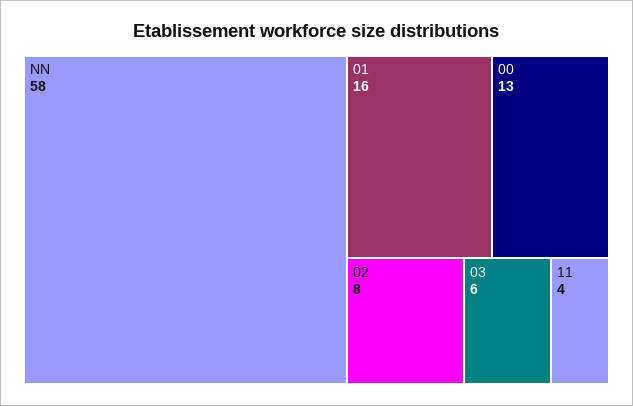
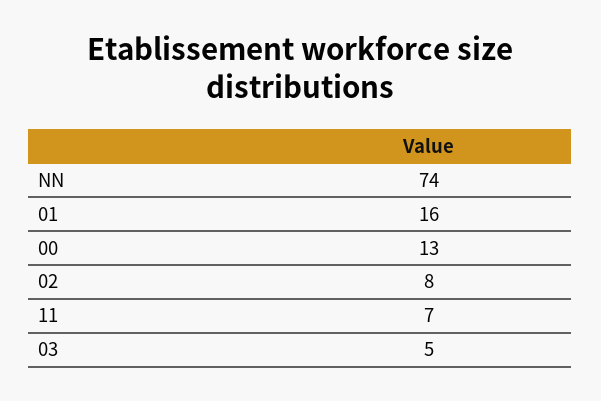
  {
-   "NN": 58,
+   "NN": 74,
    "01": 16,
    "00": 13,
    "02": 8,
-   "03": 6,
+   "03": 5,
-   "11": 4
+   "11": 7
  }

